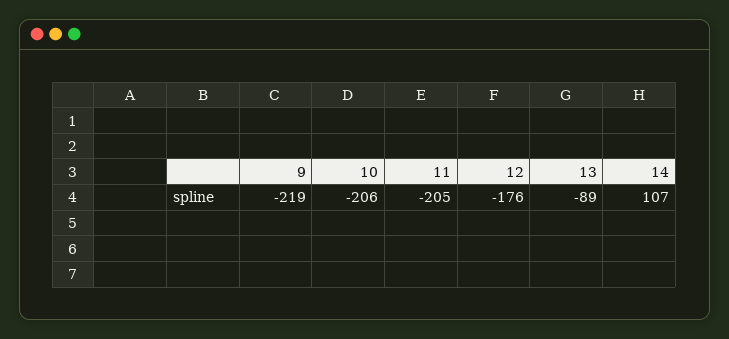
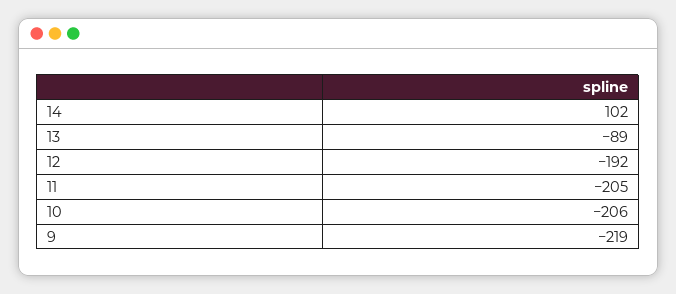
  {
    "9": -219,
    "10": -206,
    "11": -205,
-   "12": -176,
+   "12": -192,
    "13": -89,
-   "14": 107
+   "14": 102
  }

